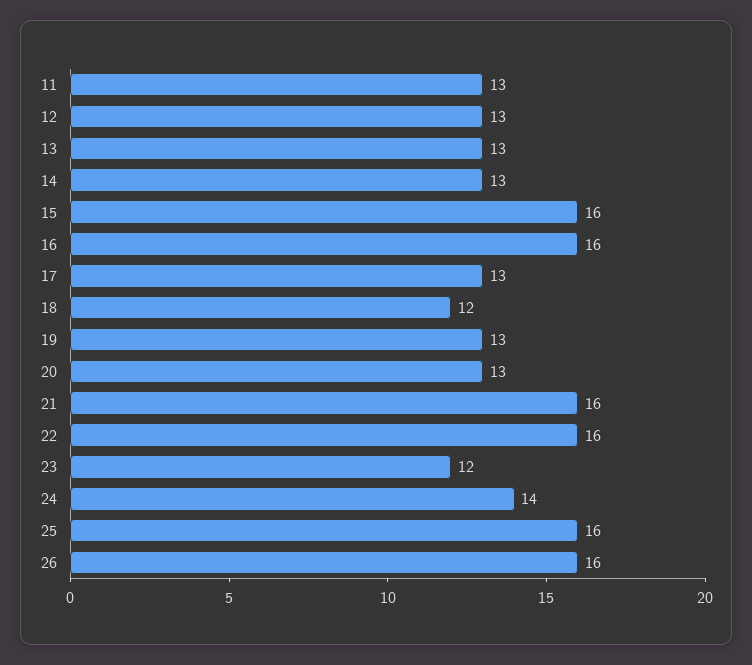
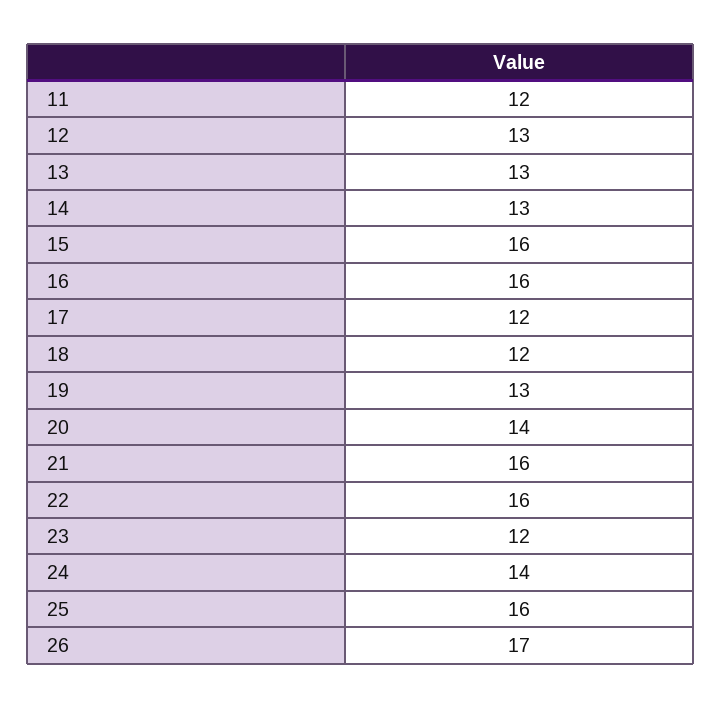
  {
-   "11": 13,
+   "11": 12,
    "12": 13,
    "13": 13,
    "14": 13,
    "15": 16,
    "16": 16,
-   "17": 13,
+   "17": 12,
    "18": 12,
    "19": 13,
-   "20": 13,
+   "20": 14,
    "21": 16,
    "22": 16,
    "23": 12,
    "24": 14,
    "25": 16,
-   "26": 16
+   "26": 17
  }

